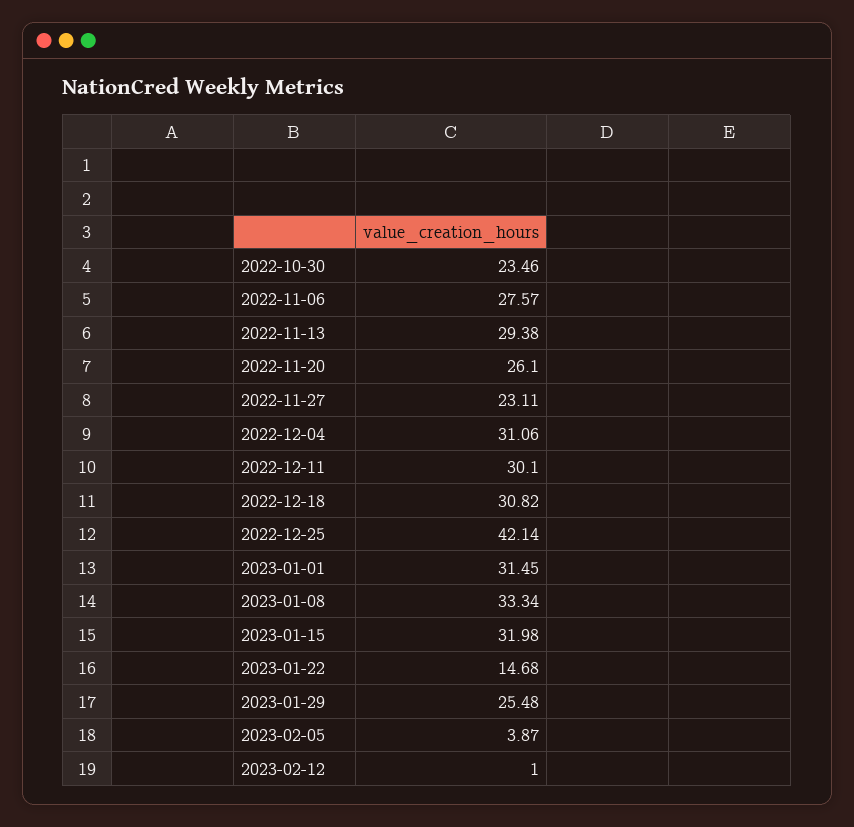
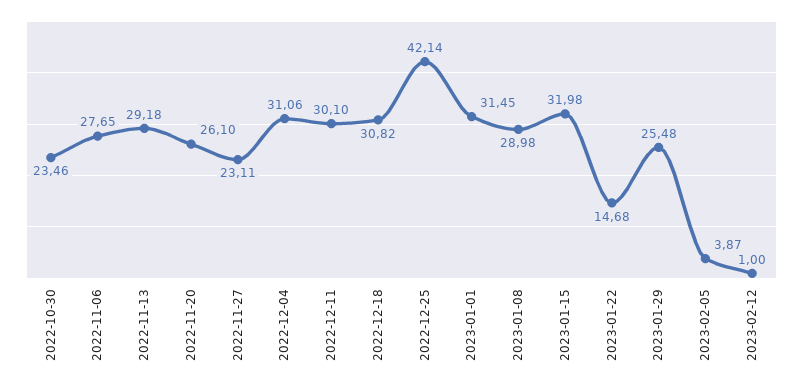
  {
    "2022-10-30": 23.46,
-   "2022-11-06": 27.57,
+   "2022-11-06": 27.65,
-   "2022-11-13": 29.38,
+   "2022-11-13": 29.18,
    "2022-11-20": 26.1,
    "2022-11-27": 23.11,
    "2022-12-04": 31.06,
    "2022-12-11": 30.1,
    "2022-12-18": 30.82,
    "2022-12-25": 42.14,
    "2023-01-01": 31.45,
-   "2023-01-08": 33.34,
+   "2023-01-08": 28.98,
    "2023-01-15": 31.98,
    "2023-01-22": 14.68,
    "2023-01-29": 25.48,
    "2023-02-05": 3.87,
    "2023-02-12": 1
  }

